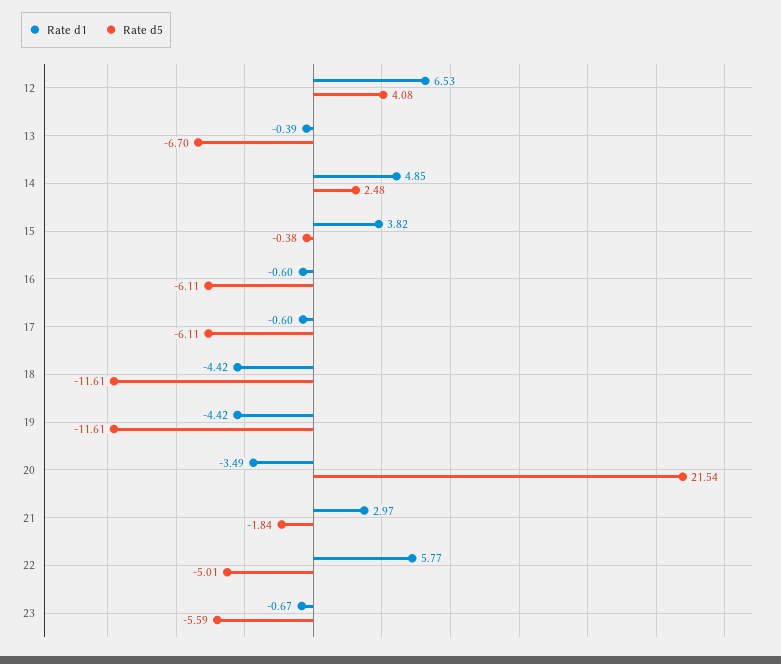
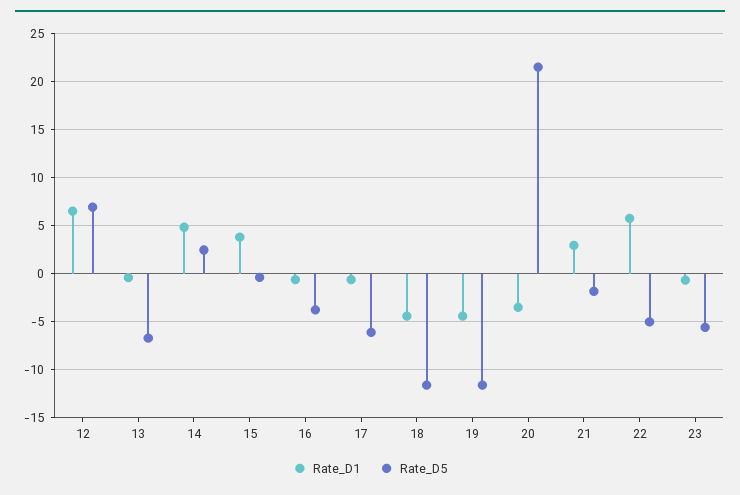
  {
    "Rate d1": {
      "12": 6.53,
      "13": -0.39,
      "14": 4.85,
      "15": 3.82,
      "16": -0.6,
      "17": -0.6,
      "18": -4.42,
      "19": -4.42,
      "20": -3.49,
      "21": 2.97,
      "22": 5.77,
      "23": -0.67
    },
    "Rate d5": {
-     "12": 4.08,
+     "12": 7,
      "13": -6.7,
      "14": 2.48,
      "15": -0.38,
-     "16": -6.11,
+     "16": -4,
      "17": -6.11,
      "18": -11.61,
      "19": -11.61,
      "20": 21.54,
      "21": -1.84,
      "22": -5.01,
      "23": -5.59
    }
  }

